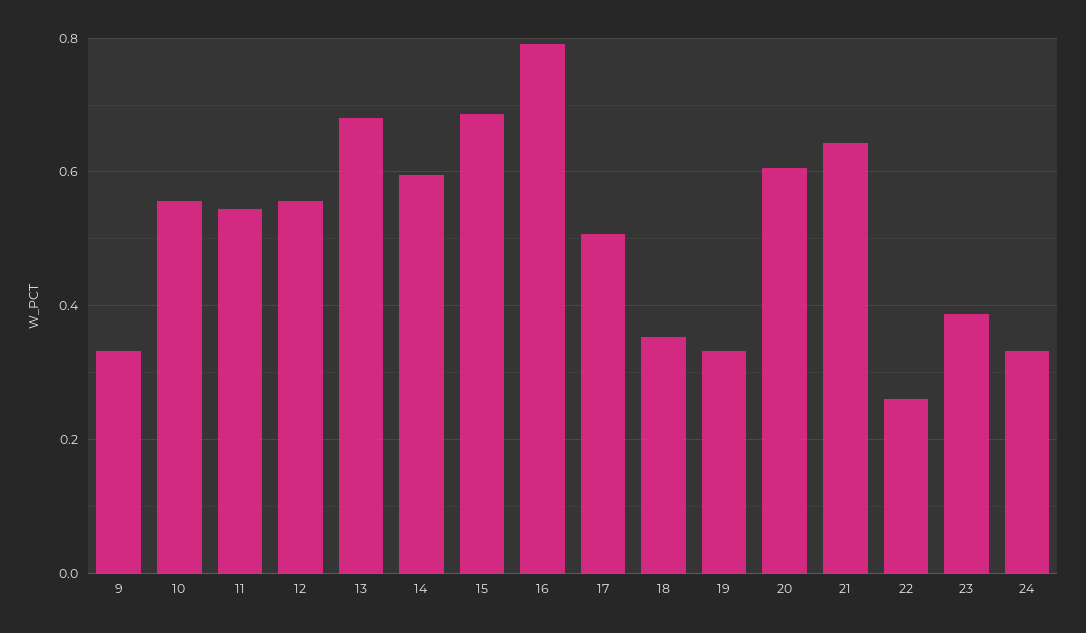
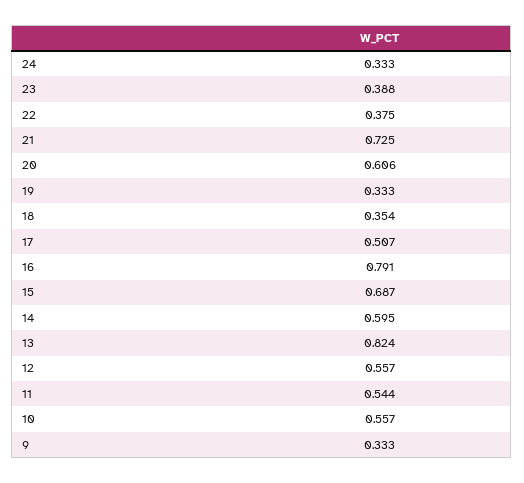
  {
    "9": 0.333,
    "10": 0.557,
    "11": 0.544,
    "12": 0.557,
-   "13": 0.68,
+   "13": 0.824,
    "14": 0.595,
    "15": 0.687,
    "16": 0.791,
    "17": 0.507,
    "18": 0.354,
    "19": 0.333,
    "20": 0.606,
-   "21": 0.64,
+   "21": 0.725,
-   "22": 0.26,
+   "22": 0.375,
    "23": 0.388,
    "24": 0.333
  }

